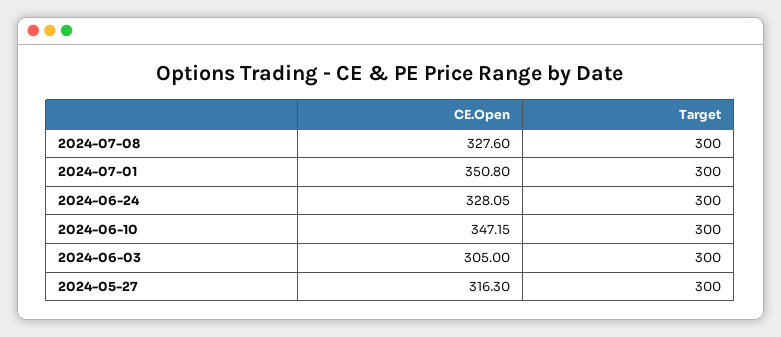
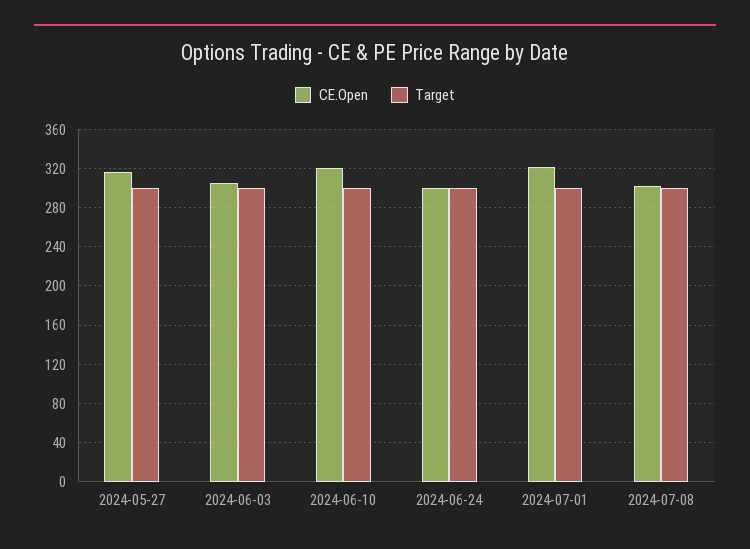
  {
    "CE.Open": {
-     "2024-07-08": 327.6,
+     "2024-07-08": 300,
-     "2024-07-01": 350.8,
+     "2024-07-01": 320,
-     "2024-06-24": 328.05,
+     "2024-06-24": 300,
-     "2024-06-10": 347.15,
+     "2024-06-10": 320,
      "2024-06-03": 305,
      "2024-05-27": 316.3
    },
    "Target": {
      "2024-07-08": 300,
      "2024-07-01": 300,
      "2024-06-24": 300,
      "2024-06-10": 300,
      "2024-06-03": 300,
      "2024-05-27": 300
    }
  }

